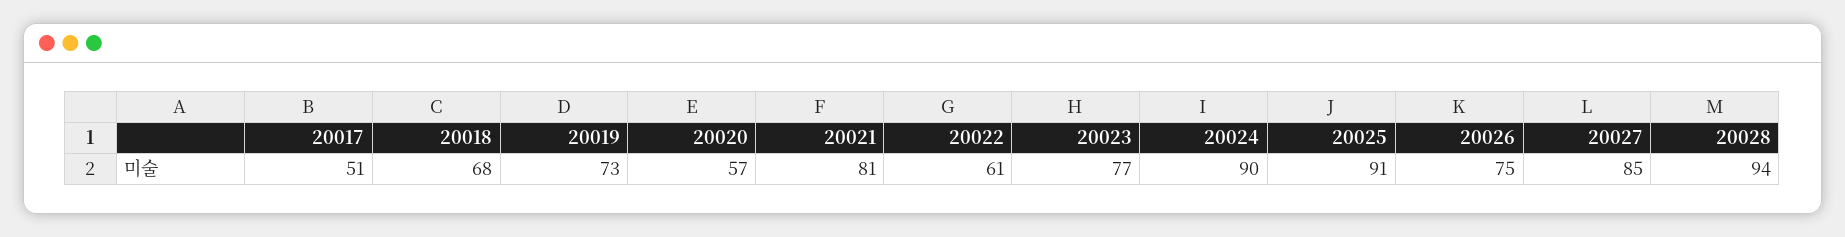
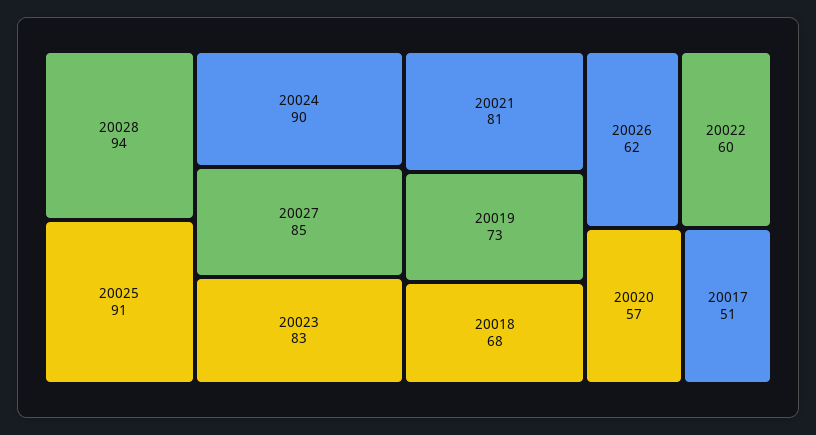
  {
    "20017": 51,
    "20018": 68,
    "20019": 73,
    "20020": 57,
    "20021": 81,
-   "20022": 61,
+   "20022": 60,
-   "20023": 77,
+   "20023": 83,
    "20024": 90,
    "20025": 91,
-   "20026": 75,
+   "20026": 62,
    "20027": 85,
    "20028": 94
  }

